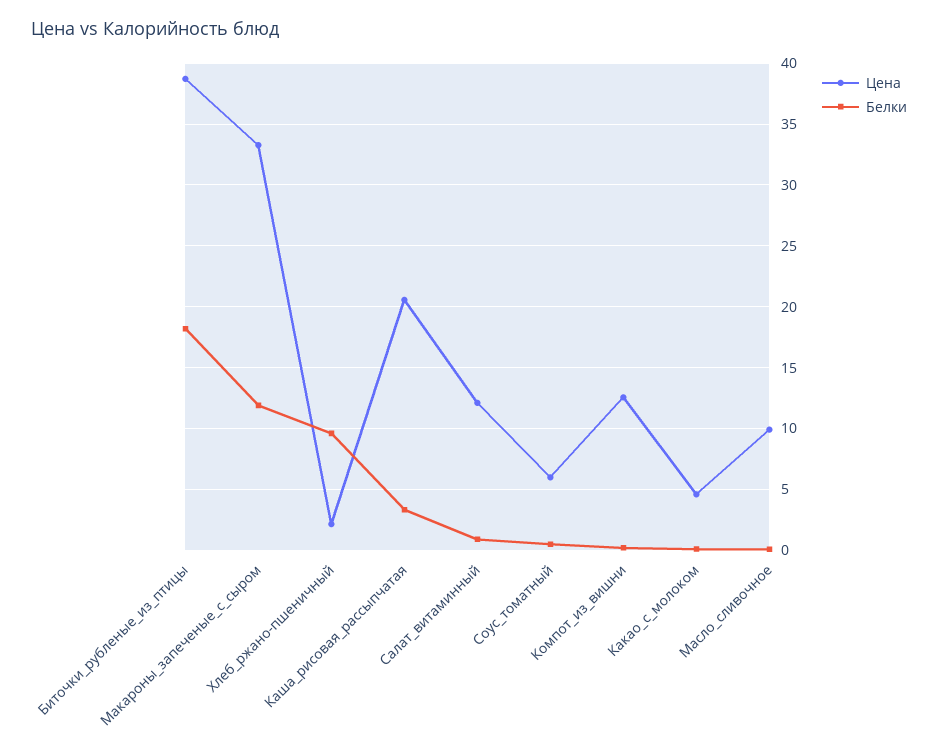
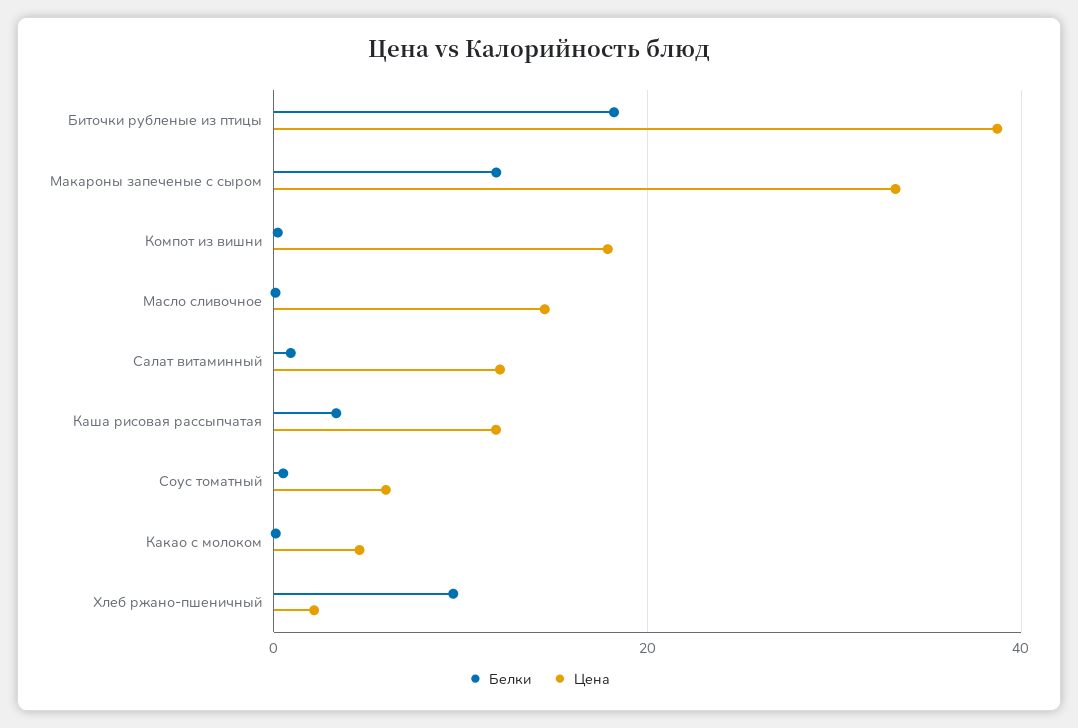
  {
    "Цена": {
      "Биточки_рубленые_из_птицы": 38.5,
      "Макароны_запеченые_с_сыром": 33.5,
      "Хлеб_ржано-пшеничный": 2,
-     "Каша_рисовая_рассыпчатая": 20.5,
+     "Каша_рисовая_рассыпчатая": 12,
      "Салат_витаминный": 12,
      "Соус_томатный": 6,
-     "Компот_из_вишни": 12.5,
+     "Компот_из_вишни": 18,
      "Какао_с_молоком": 4.5,
-     "Масло_сливочное": 10
+     "Масло_сливочное": 14
    },
    "Белки": {
      "Биточки_рубленые_из_птицы": 18,
      "Макароны_запеченые_с_сыром": 12,
      "Хлеб_ржано-пшеничный": 9.5,
      "Каша_рисовая_рассыпчатая": 3.5,
      "Салат_витаминный": 1,
      "Соус_томатный": 0.5,
      "Компот_из_вишни": 0,
      "Какао_с_молоком": 0,
      "Масло_сливочное": 0
    }
  }

